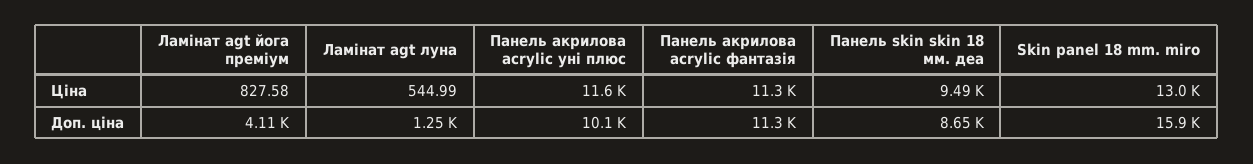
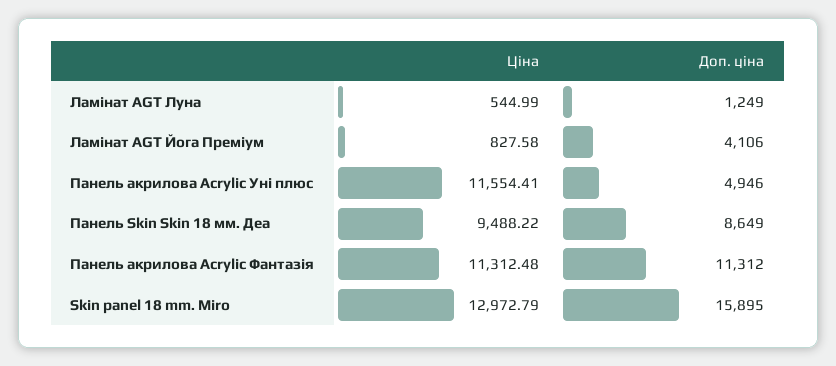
  {
    "Ламінат agt йога преміум": {
      "Ціна": 827.58,
      "Доп. ціна": 4106
    },
    "Ламінат agt луна": {
      "Ціна": 544.99,
      "Доп. ціна": 1249
    },
    "Панель акрилова acrylic уні плюс": {
      "Ціна": 11554.41,
-     "Доп. ціна": 10100
+     "Доп. ціна": 4946
    },
    "Панель акрилова acrylic фантазія": {
      "Ціна": 11312.48,
      "Доп. ціна": 11312
    },
    "Панель skin skin 18 мм. деа": {
      "Ціна": 9488.22,
      "Доп. ціна": 8649
    },
    "Skin panel 18 mm. miro": {
      "Ціна": 12972.79,
      "Доп. ціна": 15895
    }
  }

